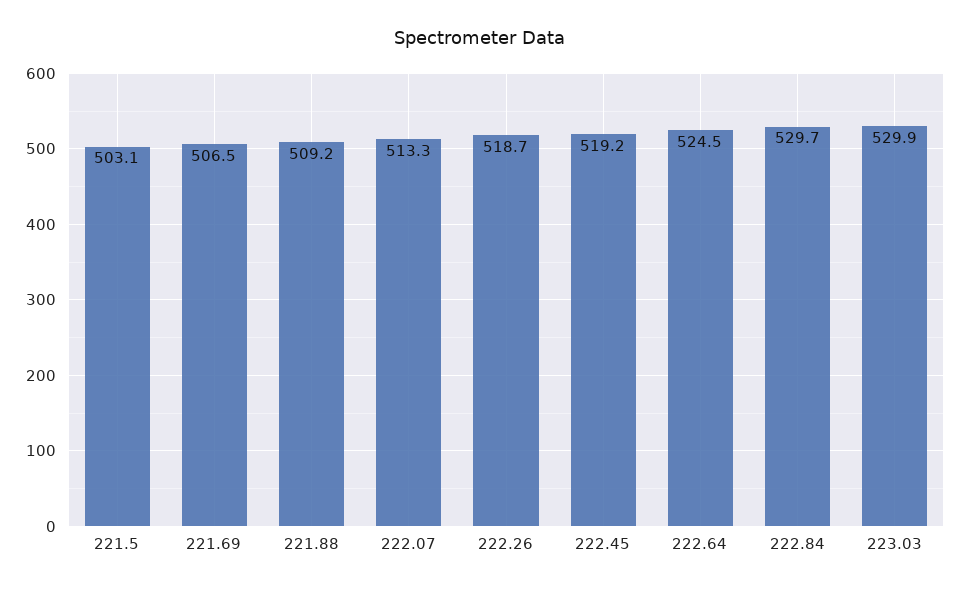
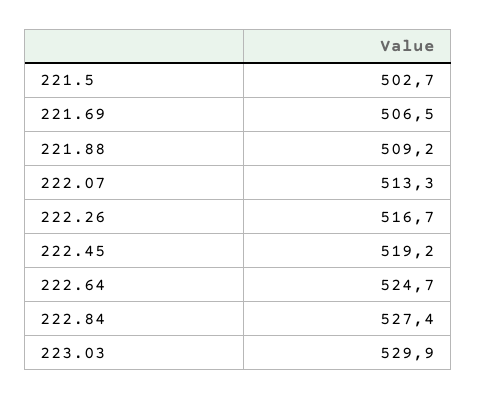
  {
-   "221.5": 503.1,
+   "221.5": 502.7,
    "221.69": 506.5,
    "221.88": 509.2,
    "222.07": 513.3,
-   "222.26": 518.7,
+   "222.26": 516.7,
    "222.45": 519.2,
-   "222.64": 524.5,
+   "222.64": 524.7,
-   "222.84": 529.7,
+   "222.84": 527.4,
    "223.03": 529.9
  }

